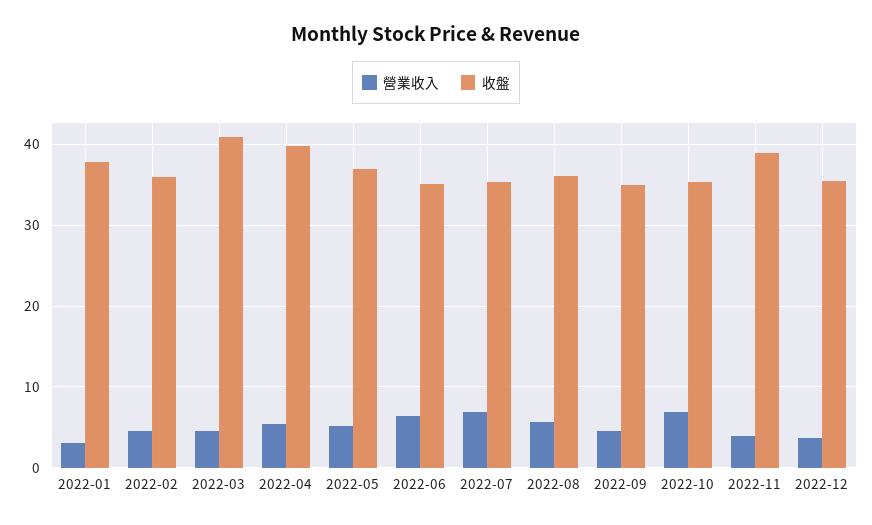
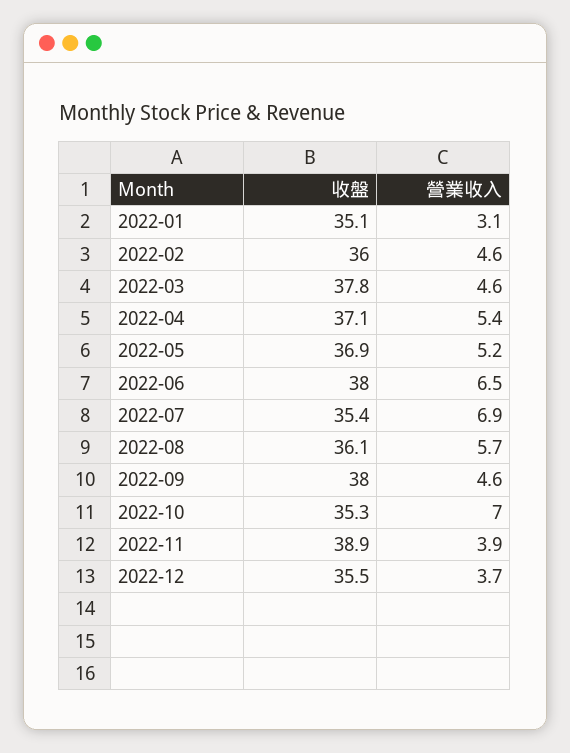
  {
    "營業收入": {
      "2022-01": 3.1,
      "2022-02": 4.6,
      "2022-03": 4.6,
      "2022-04": 5.4,
      "2022-05": 5.2,
      "2022-06": 6.5,
      "2022-07": 6.9,
      "2022-08": 5.7,
      "2022-09": 4.6,
      "2022-10": 7,
      "2022-11": 3.9,
      "2022-12": 3.7
    },
    "收盤": {
-     "2022-01": 38,
+     "2022-01": 35.1,
      "2022-02": 36,
-     "2022-03": 41,
+     "2022-03": 37.8,
-     "2022-04": 40,
+     "2022-04": 37.1,
      "2022-05": 36.9,
-     "2022-06": 35,
+     "2022-06": 38,
      "2022-07": 35.4,
      "2022-08": 36.1,
-     "2022-09": 35,
+     "2022-09": 38,
      "2022-10": 35.3,
      "2022-11": 38.9,
      "2022-12": 35.5
    }
  }

